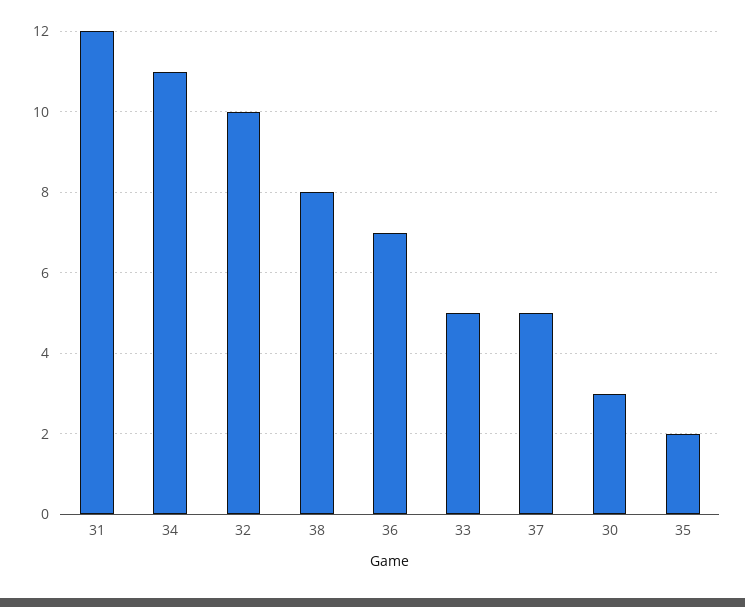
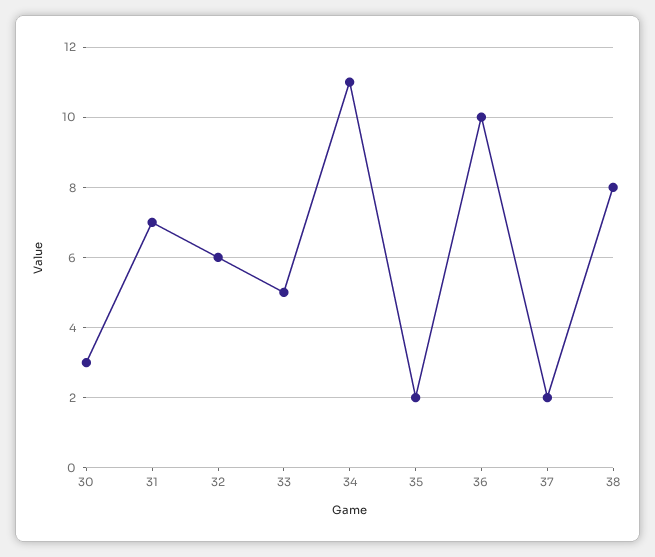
  {
-   "31": 12,
+   "31": 7,
    "34": 11,
-   "32": 10,
+   "32": 6,
    "38": 8,
-   "36": 7,
+   "36": 10,
    "33": 5,
-   "37": 5,
+   "37": 2,
    "30": 3,
    "35": 2
  }

